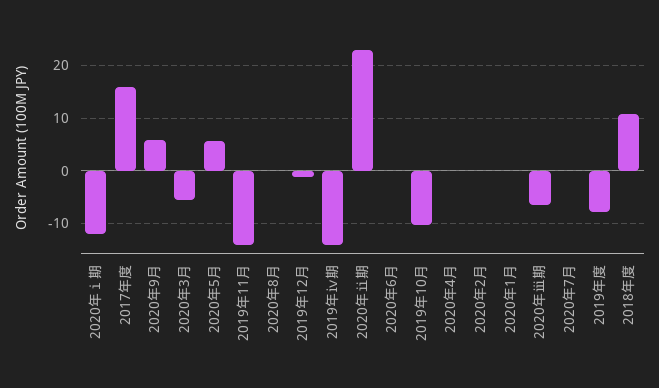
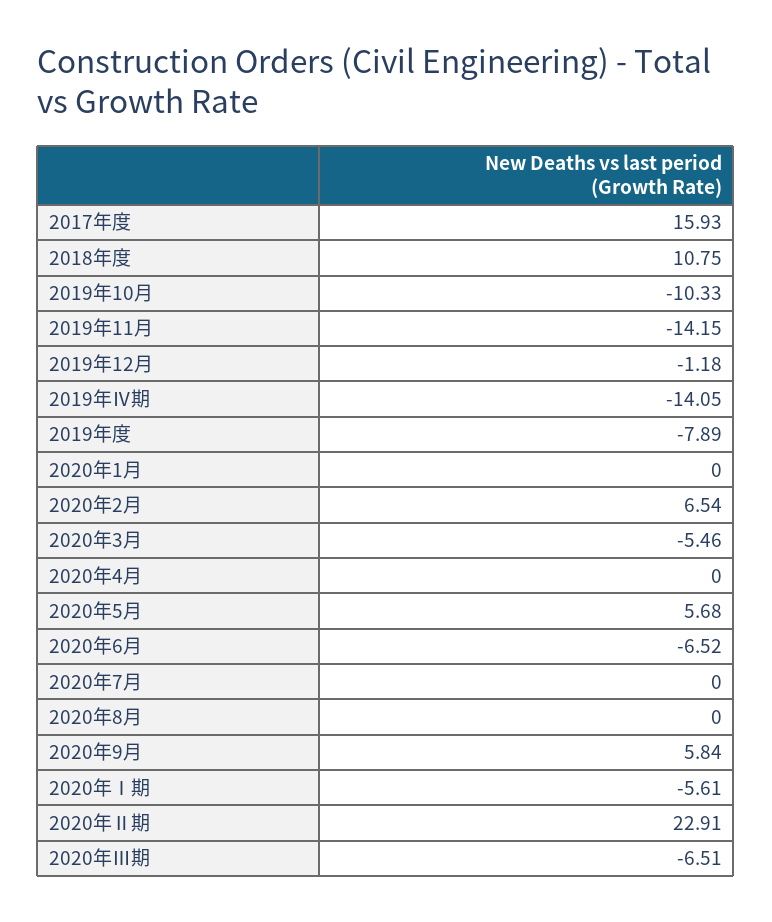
  {
-   "2020年ⅰ期": -12,
+   "2020年ⅰ期": -5.61,
    "2017年度": 15.93,
    "2020年9月": 5.84,
    "2020年3月": -5.46,
    "2020年5月": 5.68,
    "2019年11月": -14.15,
    "2020年8月": 0,
    "2019年12月": -1.18,
    "2019年ⅳ期": -14.05,
    "2020年ⅱ期": 22.91,
-   "2020年6月": 0,
+   "2020年6月": -6.52,
    "2019年10月": -10.33,
    "2020年4月": 0,
-   "2020年2月": 0,
+   "2020年2月": 6.54,
    "2020年1月": 0,
    "2020年ⅲ期": -6.51,
    "2020年7月": 0,
    "2019年度": -7.89,
    "2018年度": 10.75
  }

